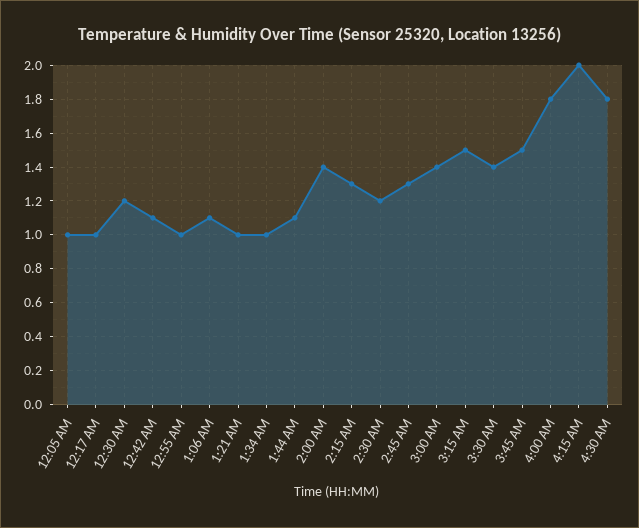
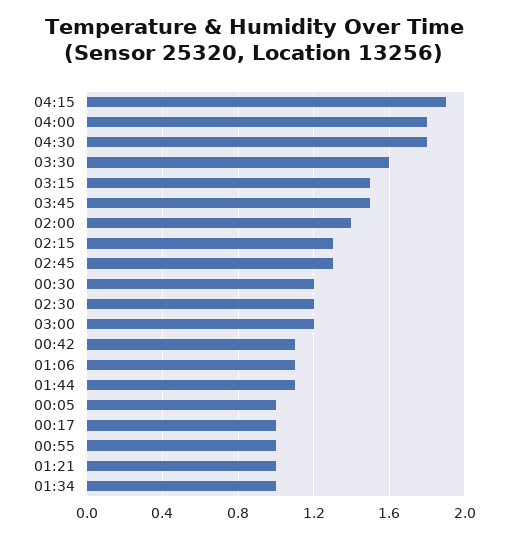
  {
    "12:05 AM": 1,
    "12:17 AM": 1,
    "12:30 AM": 1.2,
    "12:42 AM": 1.1,
    "12:55 AM": 1,
    "1:06 AM": 1.1,
    "1:21 AM": 1,
    "1:34 AM": 1,
    "1:44 AM": 1.1,
    "2:00 AM": 1.4,
    "2:15 AM": 1.3,
    "2:30 AM": 1.2,
    "2:45 AM": 1.3,
-   "3:00 AM": 1.4,
+   "3:00 AM": 1.2,
    "3:15 AM": 1.5,
-   "3:30 AM": 1.4,
+   "3:30 AM": 1.6,
    "3:45 AM": 1.5,
    "4:00 AM": 1.8,
-   "4:15 AM": 2,
+   "4:15 AM": 1.9,
    "4:30 AM": 1.8
  }

